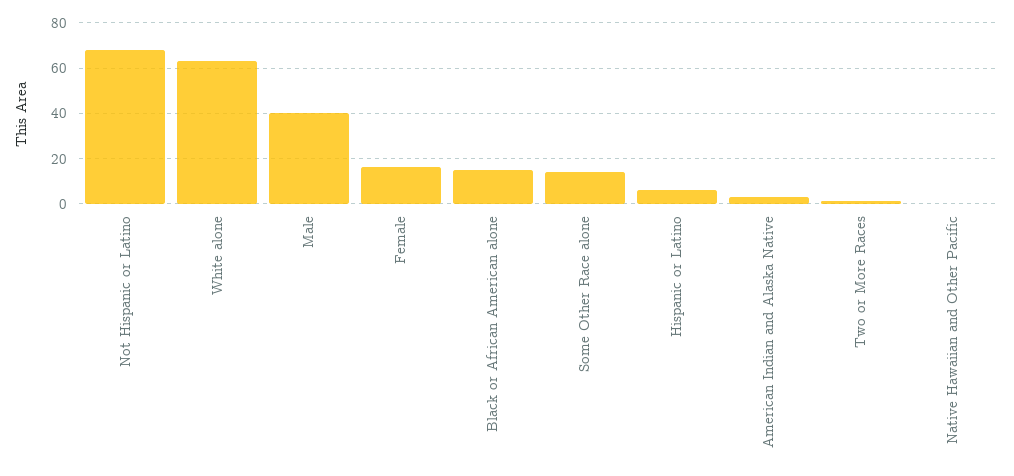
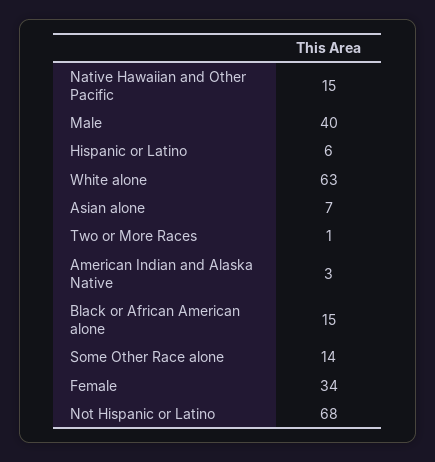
  {
    "Not Hispanic or Latino": 68,
    "White alone": 63,
    "Male": 40,
-   "Female": 15,
+   "Female": 34,
    "Black or African American alone": 15,
    "Some Other Race alone": 14,
    "Hispanic or Latino": 6,
    "American Indian and Alaska Native": 3,
    "Two or More Races": 1,
-   "Native Hawaiian and Other Pacific": 0
+   "Native Hawaiian and Other Pacific": 15,
+   "Asian alone": 7
  }

